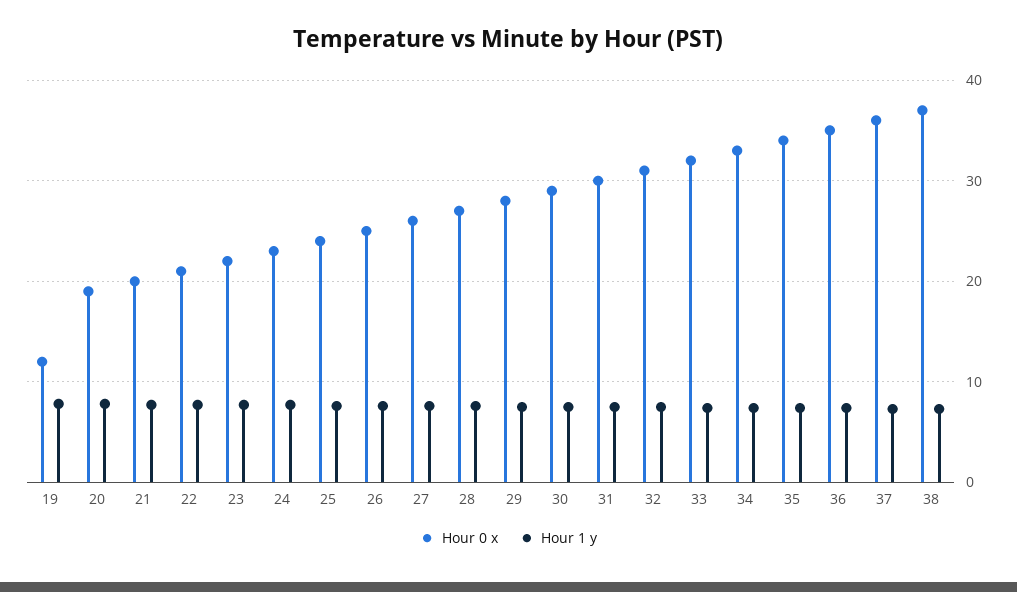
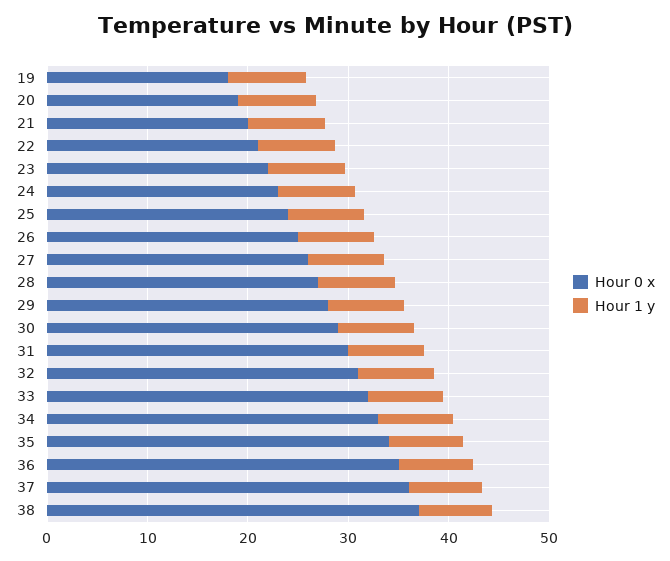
  {
    "Hour 0 x": {
-     "19": 12,
+     "19": 18,
      "20": 19,
      "21": 20,
      "22": 21,
      "23": 22,
      "24": 23,
      "25": 24,
      "26": 25,
      "27": 26,
      "28": 27,
      "29": 28,
      "30": 29,
      "31": 30,
      "32": 31,
      "33": 32,
      "34": 33,
      "35": 34,
      "36": 35,
      "37": 36,
      "38": 37
    },
    "Hour 1 y": {
      "19": 8,
      "20": 8,
      "21": 8,
      "22": 8,
      "23": 8,
      "24": 8,
      "25": 8,
      "26": 8,
      "27": 8,
      "28": 8,
      "29": 8,
      "30": 8,
      "31": 8,
      "32": 8,
      "33": 7,
      "34": 7,
      "35": 7,
      "36": 7,
      "37": 7,
      "38": 7
    }
  }

